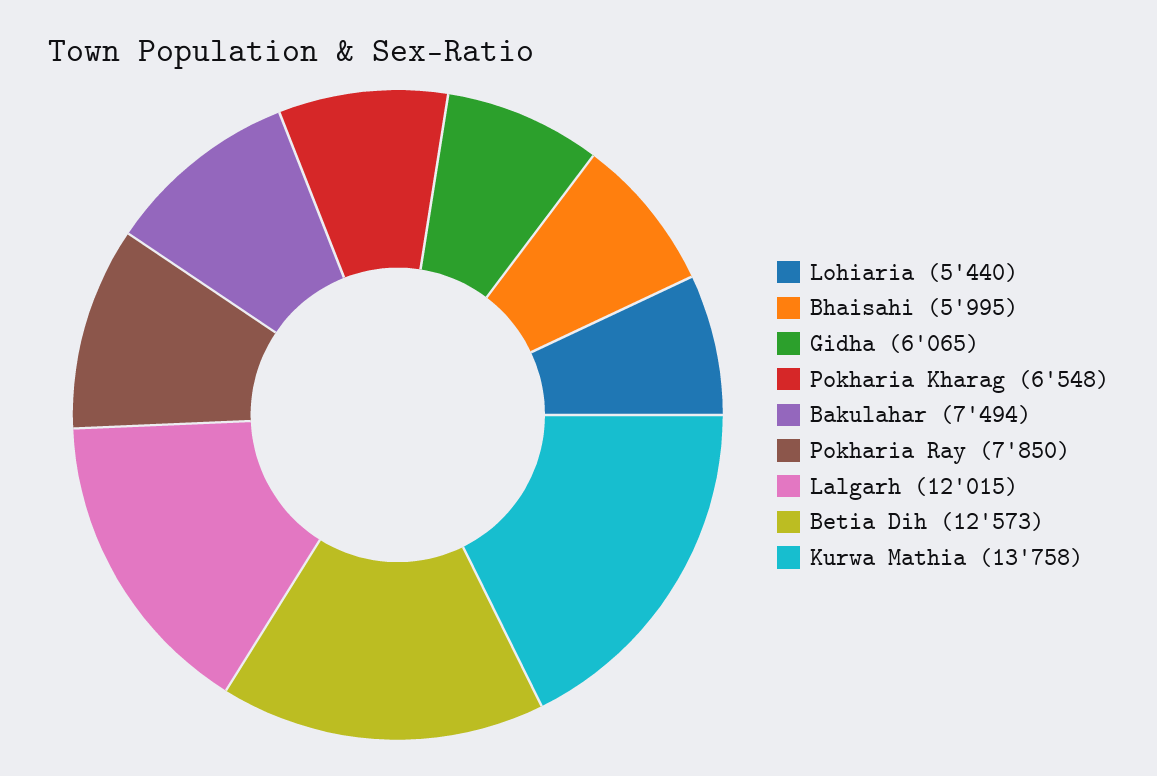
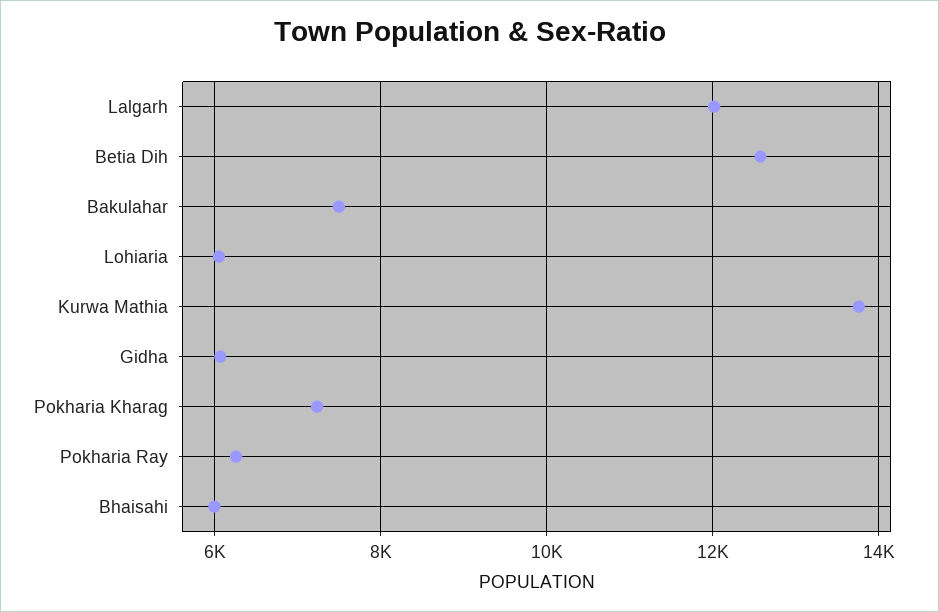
  {
-   "Lohiaria": 5440,
+   "Lohiaria": 6000,
    "Bhaisahi": 5995,
    "Gidha": 6065,
-   "Pokharia Kharag": 6548,
+   "Pokharia Kharag": 7200,
    "Bakulahar": 7494,
-   "Pokharia Ray": 7850,
+   "Pokharia Ray": 6200,
    "Lalgarh": 12015,
    "Betia Dih": 12573,
    "Kurwa Mathia": 13758
  }

